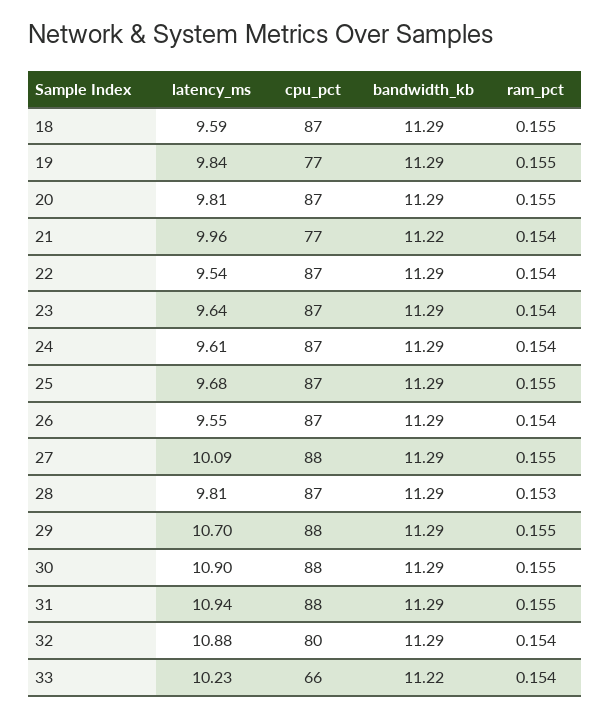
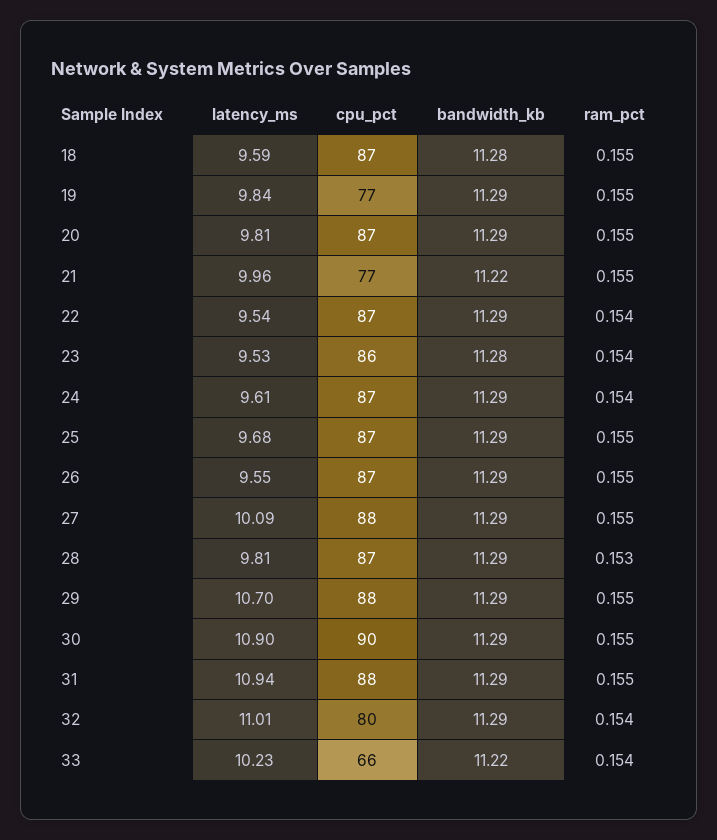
  {
    "latency_ms": {
      "18": 9.59,
      "19": 9.84,
      "20": 9.81,
      "21": 9.96,
      "22": 9.54,
-     "23": 9.64,
+     "23": 9.53,
      "24": 9.61,
      "25": 9.68,
      "26": 9.55,
      "27": 10.09,
      "28": 9.81,
      "29": 10.7,
      "30": 10.9,
      "31": 10.94,
-     "32": 10.88,
+     "32": 11.01,
      "33": 10.23
    },
    "cpu_pct": {
      "18": 87,
      "19": 77,
      "20": 87,
      "21": 77,
      "22": 87,
-     "23": 87,
+     "23": 86,
      "24": 87,
      "25": 87,
      "26": 87,
      "27": 88,
      "28": 87,
      "29": 88,
-     "30": 88,
+     "30": 90,
      "31": 88,
      "32": 80,
      "33": 66
    },
    "bandwidth_kb": {
-     "18": 11.29,
+     "18": 11.28,
      "19": 11.29,
      "20": 11.29,
      "21": 11.22,
      "22": 11.29,
-     "23": 11.29,
+     "23": 11.28,
      "24": 11.29,
      "25": 11.29,
      "26": 11.29,
      "27": 11.29,
      "28": 11.29,
      "29": 11.29,
      "30": 11.29,
      "31": 11.29,
      "32": 11.29,
      "33": 11.22
    },
    "ram_pct": {
      "18": 0.155,
      "19": 0.155,
      "20": 0.155,
-     "21": 0.154,
+     "21": 0.155,
      "22": 0.154,
      "23": 0.154,
      "24": 0.154,
      "25": 0.155,
-     "26": 0.154,
+     "26": 0.155,
      "27": 0.155,
      "28": 0.153,
      "29": 0.155,
      "30": 0.155,
      "31": 0.155,
      "32": 0.154,
      "33": 0.154
    }
  }

